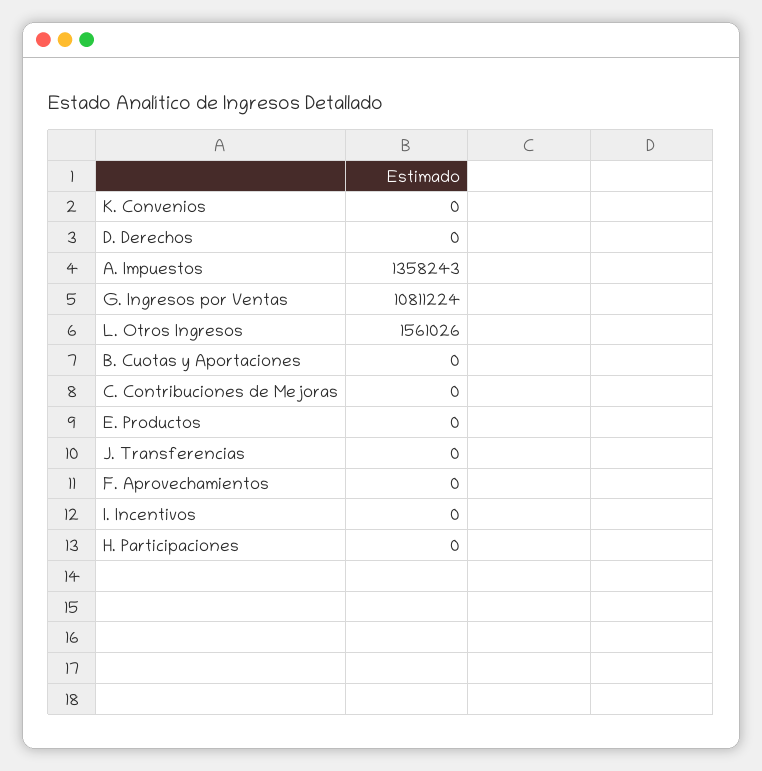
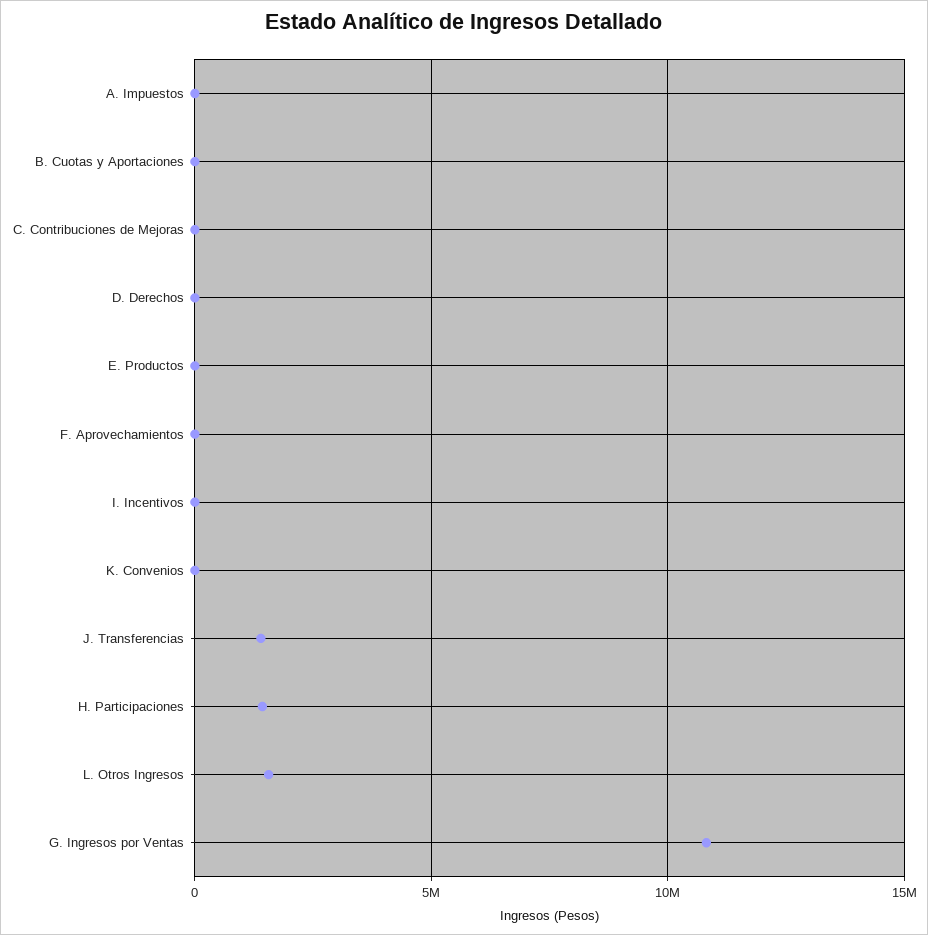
  {
    "K. Convenios": 0,
    "D. Derechos": 0,
-   "A. Impuestos": 1358243,
+   "A. Impuestos": 0,
    "G. Ingresos por Ventas": 10811224,
    "L. Otros Ingresos": 1561026,
    "B. Cuotas y Aportaciones": 0,
    "C. Contribuciones de Mejoras": 0,
    "E. Productos": 0,
-   "J. Transferencias": 0,
+   "J. Transferencias": 1500000,
    "F. Aprovechamientos": 0,
    "I. Incentivos": 0,
-   "H. Participaciones": 0
+   "H. Participaciones": 1500000
  }

